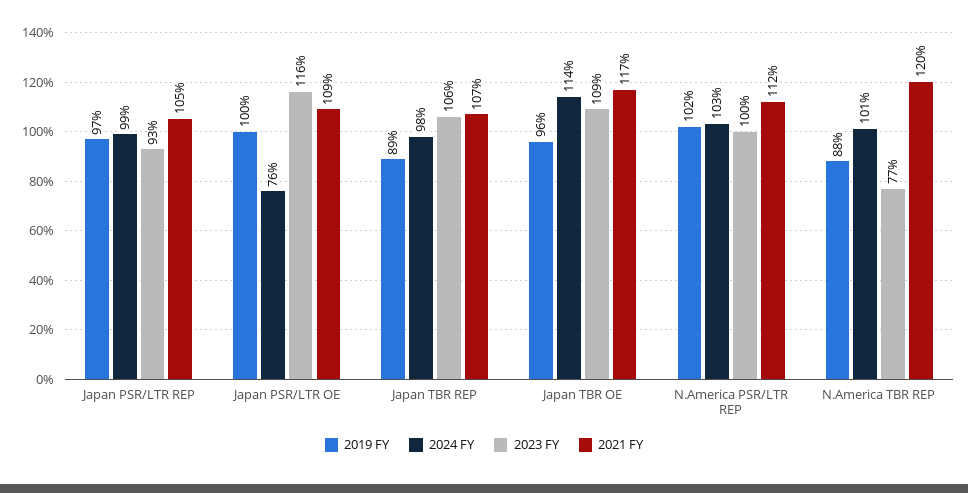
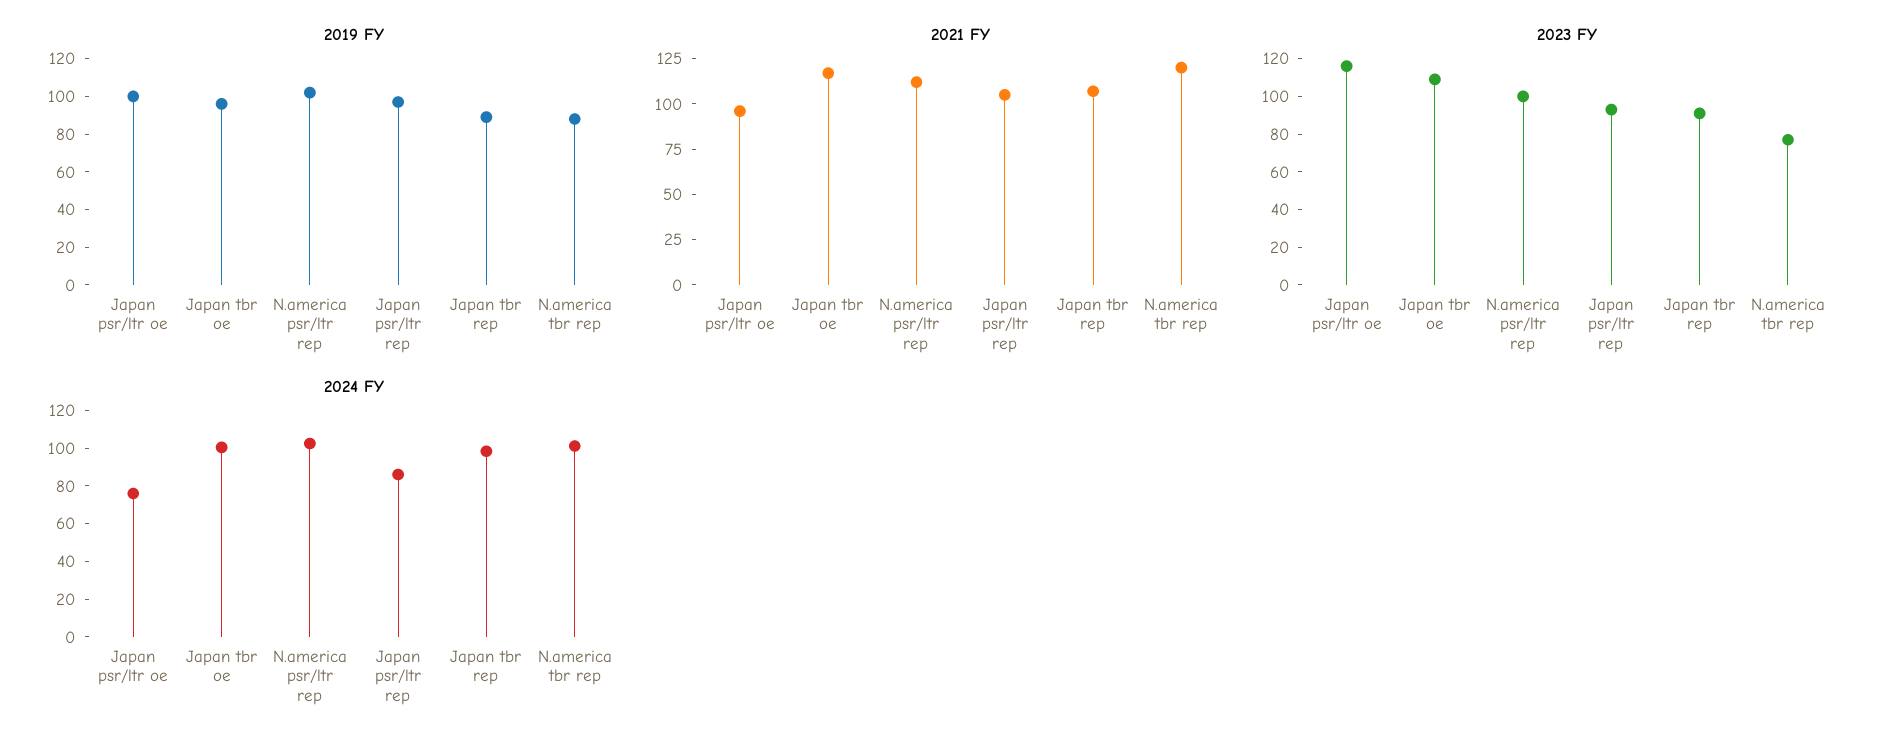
  {
    "2019 FY": {
      "Japan PSR/LTR REP": 97,
      "Japan PSR/LTR OE": 100,
      "Japan TBR REP": 89,
      "Japan TBR OE": 96,
      "N.America PSR/LTR REP": 102,
      "N.America TBR REP": 88
    },
    "2024 FY": {
-     "Japan PSR/LTR REP": 99,
+     "Japan PSR/LTR REP": 85,
      "Japan PSR/LTR OE": 76,
      "Japan TBR REP": 98,
-     "Japan TBR OE": 114,
+     "Japan TBR OE": 100,
      "N.America PSR/LTR REP": 103,
      "N.America TBR REP": 101
    },
    "2023 FY": {
      "Japan PSR/LTR REP": 93,
      "Japan PSR/LTR OE": 116,
-     "Japan TBR REP": 106,
+     "Japan TBR REP": 90,
      "Japan TBR OE": 109,
      "N.America PSR/LTR REP": 100,
      "N.America TBR REP": 77
    },
    "2021 FY": {
      "Japan PSR/LTR REP": 105,
-     "Japan PSR/LTR OE": 109,
+     "Japan PSR/LTR OE": 95,
      "Japan TBR REP": 107,
      "Japan TBR OE": 117,
      "N.America PSR/LTR REP": 112,
      "N.America TBR REP": 120
    }
  }

